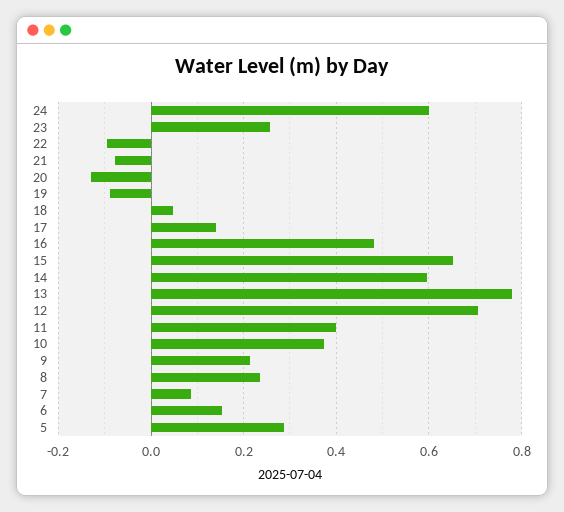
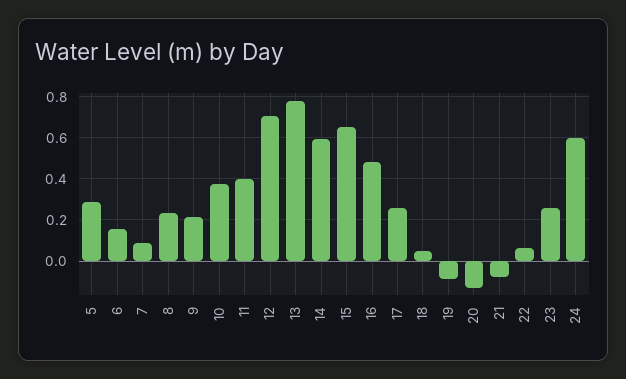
  {
    "24": 0.6,
    "23": 0.26,
-   "22": -0.1,
+   "22": 0.05,
    "21": -0.08,
    "20": -0.12,
    "19": -0.08,
    "18": 0.04,
-   "17": 0.14,
+   "17": 0.25,
    "16": 0.48,
    "15": 0.66,
    "14": 0.6,
    "13": 0.78,
    "12": 0.7,
    "11": 0.4,
    "10": 0.38,
    "9": 0.22,
    "8": 0.24,
    "7": 0.08,
    "6": 0.16,
    "5": 0.28
  }

